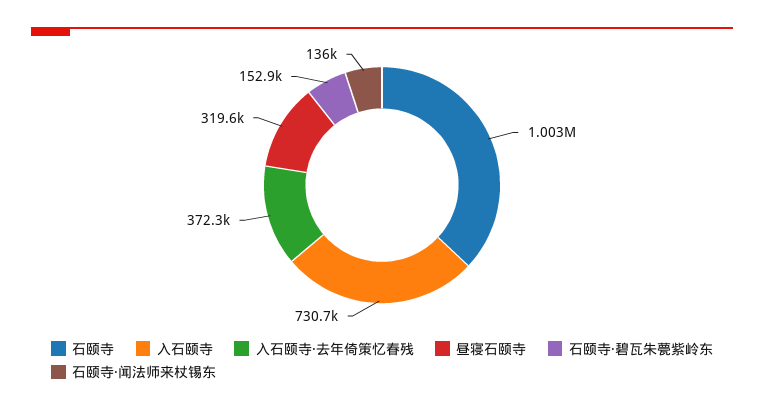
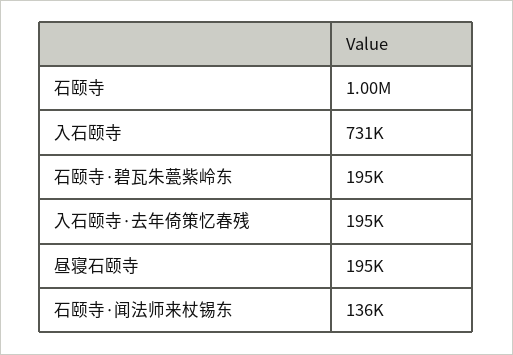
  {
    "石颐寺": 1003000,
    "入石颐寺": 730700,
-   "入石颐寺·去年倚策忆春残": 372300,
+   "入石颐寺·去年倚策忆春残": 195000,
-   "昼寝石颐寺": 319600,
+   "昼寝石颐寺": 195000,
-   "石颐寺·碧瓦朱甍紫岭东": 152900,
+   "石颐寺·碧瓦朱甍紫岭东": 195000,
    "石颐寺·闻法师来杖锡东": 136000
  }

